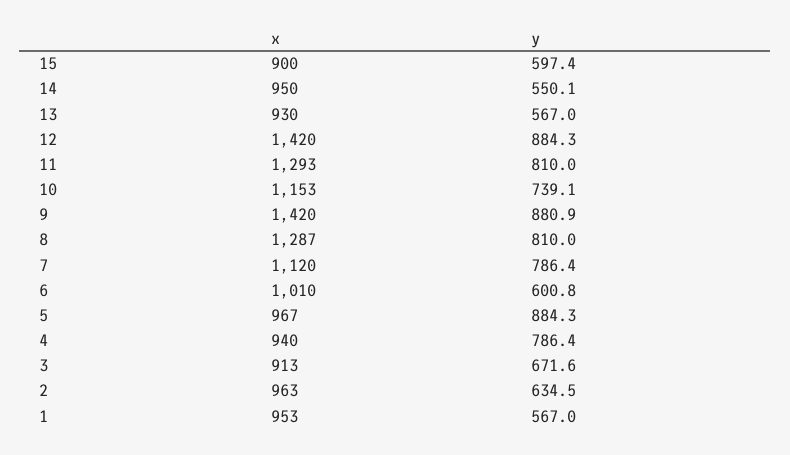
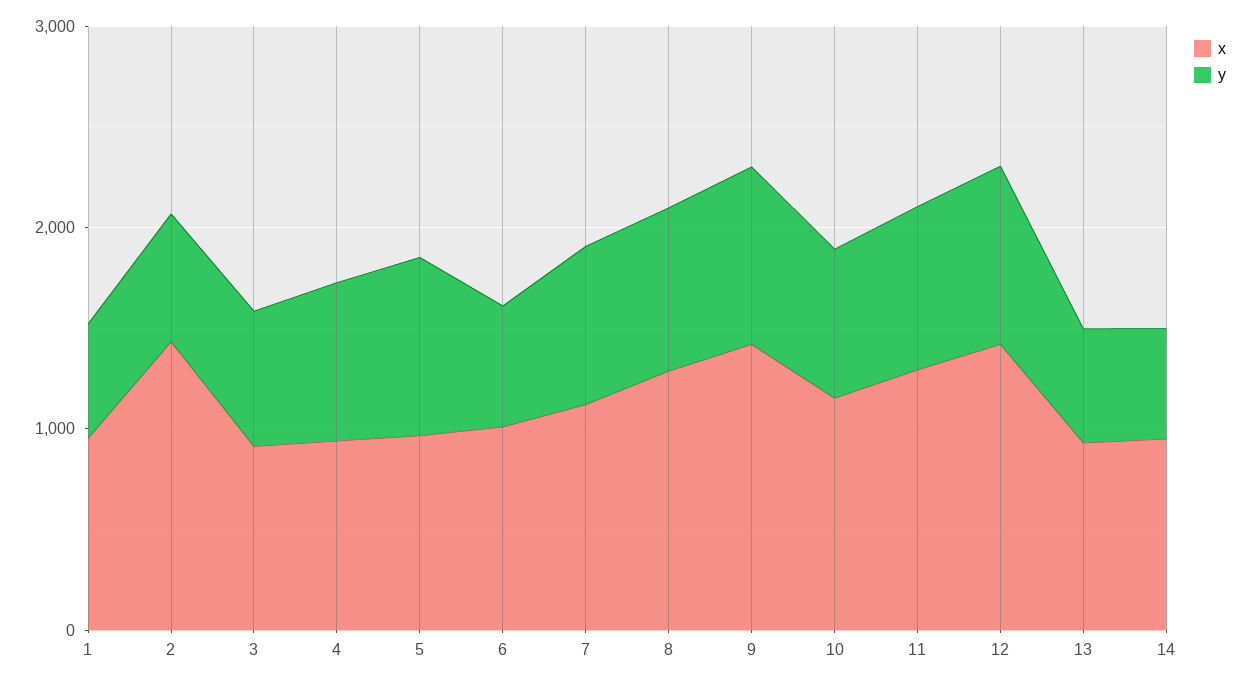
  {
    "x": {
-     "15": 900,
      "14": 950,
      "13": 930,
      "12": 1420,
      "11": 1293,
      "10": 1153,
      "9": 1420,
      "8": 1287,
      "7": 1120,
      "6": 1010,
      "5": 967,
      "4": 940,
      "3": 913,
-     "2": 963,
+     "2": 1400,
      "1": 953
    },
    "y": {
-     "15": 597.4,
      "14": 550.1,
      "13": 567,
      "12": 884.3,
      "11": 810,
      "10": 739.1,
      "9": 880.9,
      "8": 810,
      "7": 786.4,
      "6": 600.8,
      "5": 884.3,
      "4": 786.4,
      "3": 671.6,
      "2": 634.5,
      "1": 567
    }
  }

